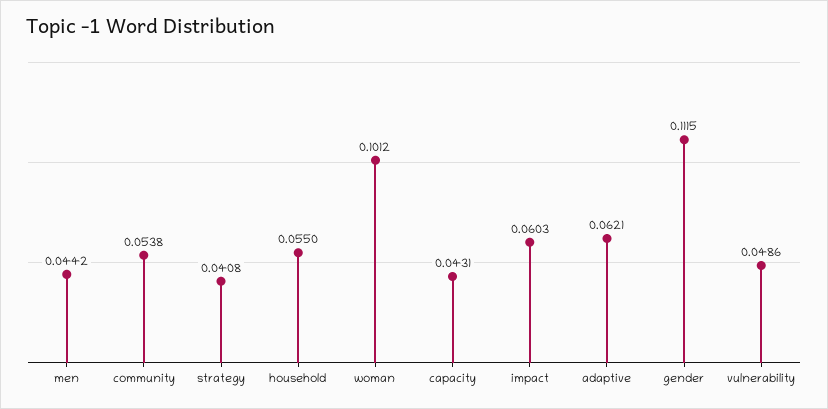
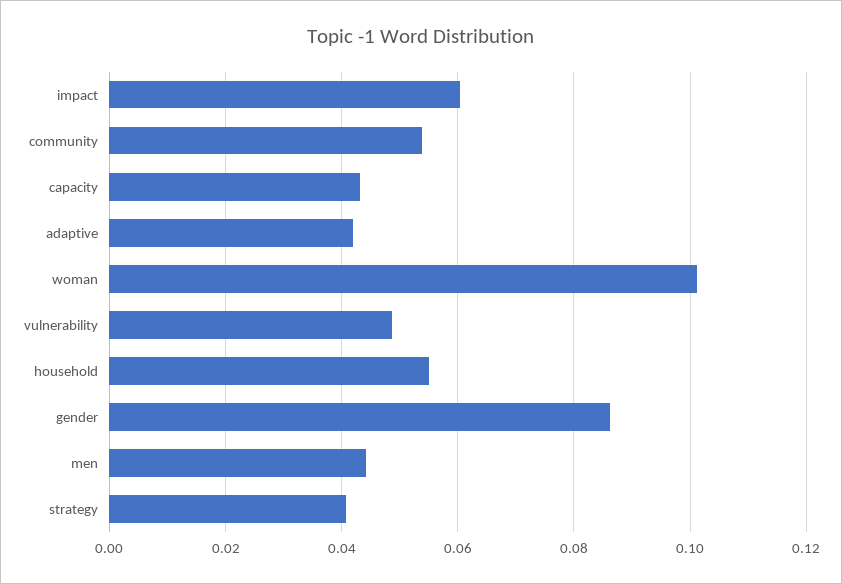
  {
    "men": 0.0442,
    "community": 0.0538,
    "strategy": 0.0408,
    "household": 0.055,
    "woman": 0.1012,
    "capacity": 0.0431,
    "impact": 0.0603,
-   "adaptive": 0.0621,
+   "adaptive": 0.042,
-   "gender": 0.1115,
+   "gender": 0.086,
    "vulnerability": 0.0486
  }

